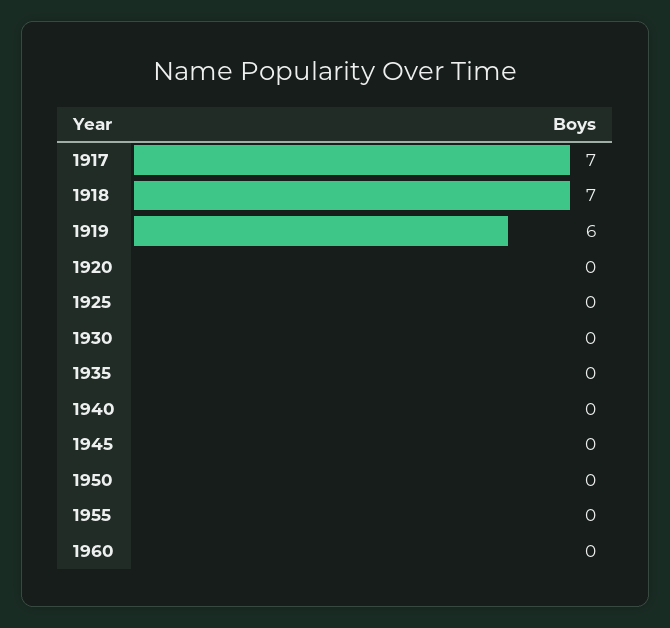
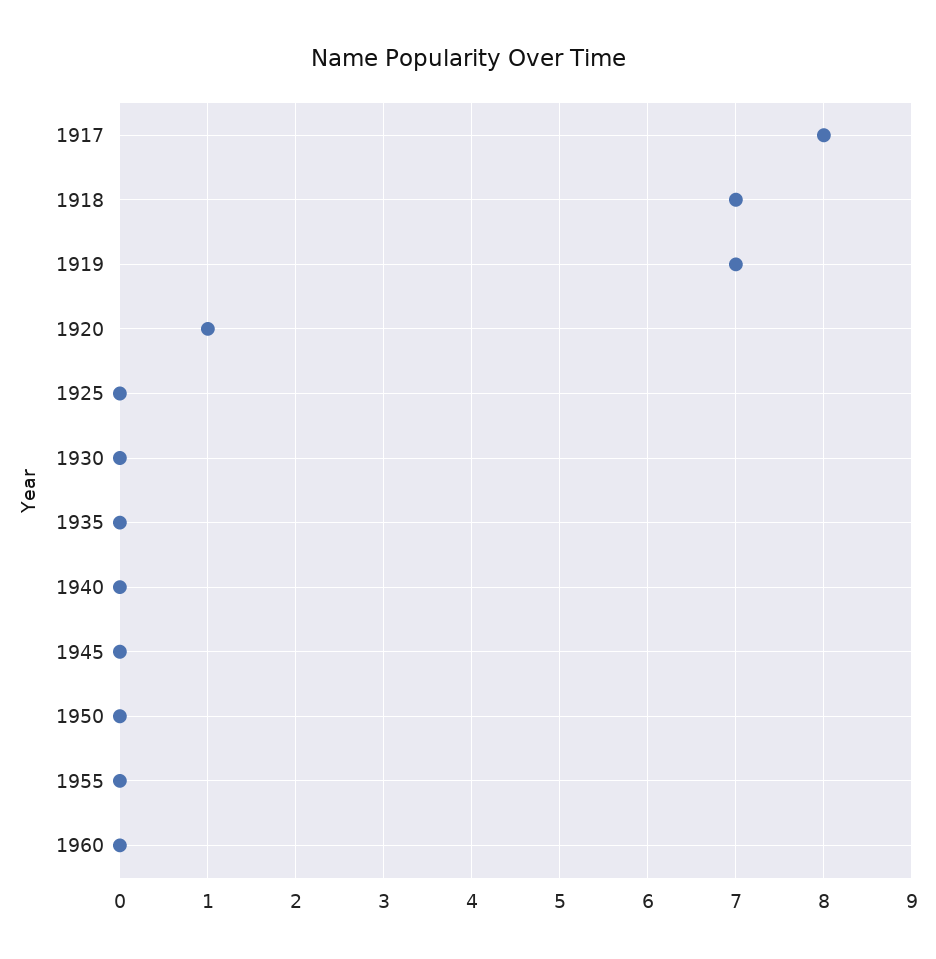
  {
-   "1917": 7,
+   "1917": 8,
    "1918": 7,
-   "1919": 6,
+   "1919": 7,
-   "1920": 0,
+   "1920": 1,
    "1925": 0,
    "1930": 0,
    "1935": 0,
    "1940": 0,
    "1945": 0,
    "1950": 0,
    "1955": 0,
    "1960": 0
  }

